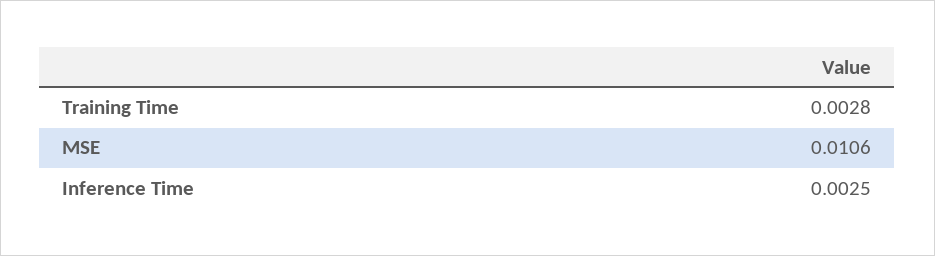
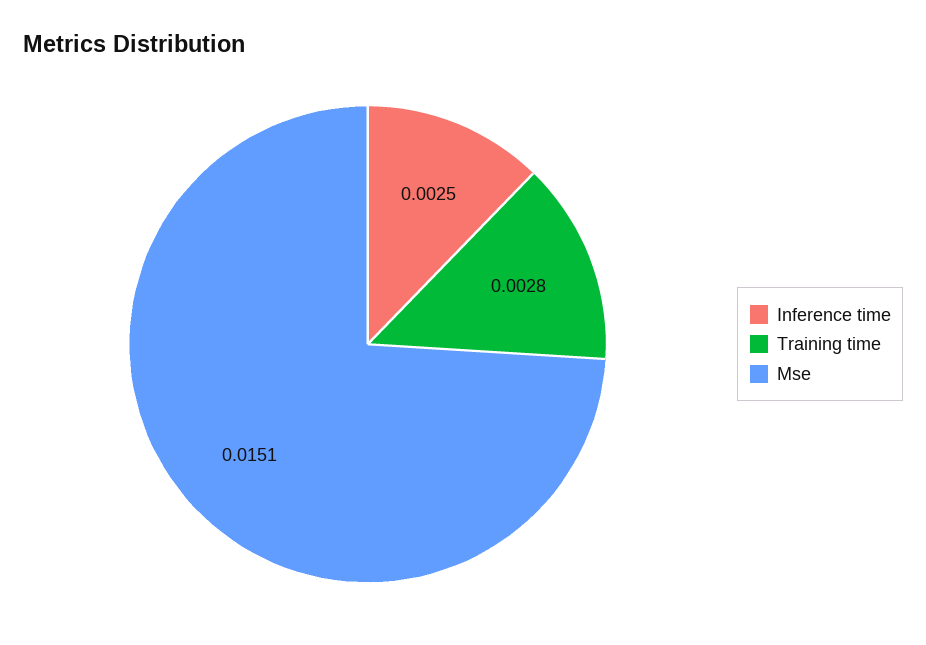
  {
    "Training Time": 0.0028,
-   "MSE": 0.0106,
+   "MSE": 0.0151,
    "Inference Time": 0.0025
  }

